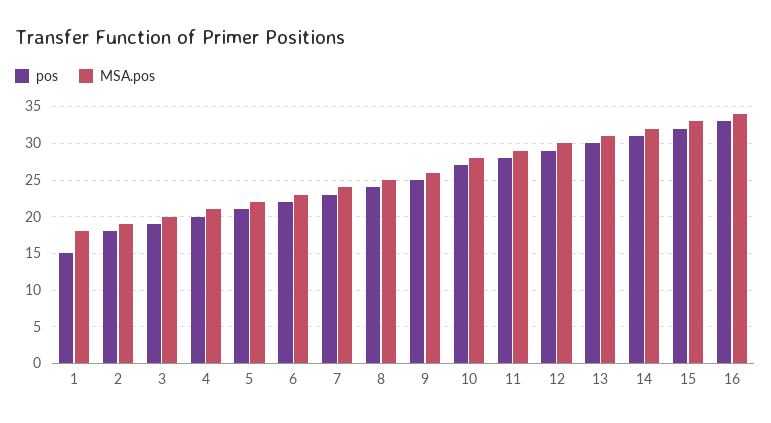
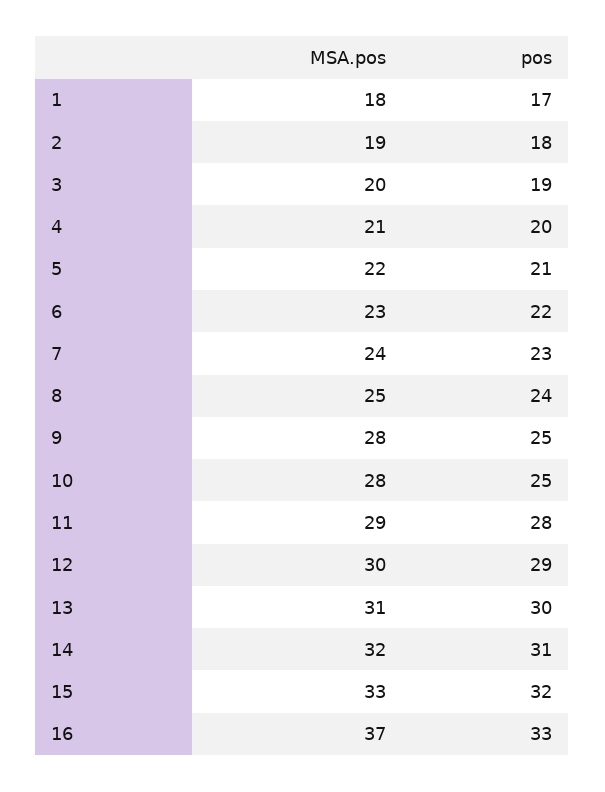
  {
    "pos": {
-     "1": 15,
+     "1": 17,
      "2": 18,
      "3": 19,
      "4": 20,
      "5": 21,
      "6": 22,
      "7": 23,
      "8": 24,
      "9": 25,
-     "10": 27,
+     "10": 25,
      "11": 28,
      "12": 29,
      "13": 30,
      "14": 31,
      "15": 32,
      "16": 33
    },
    "MSA.pos": {
      "1": 18,
      "2": 19,
      "3": 20,
      "4": 21,
      "5": 22,
      "6": 23,
      "7": 24,
      "8": 25,
-     "9": 26,
+     "9": 28,
      "10": 28,
      "11": 29,
      "12": 30,
      "13": 31,
      "14": 32,
      "15": 33,
-     "16": 34
+     "16": 37
    }
  }

